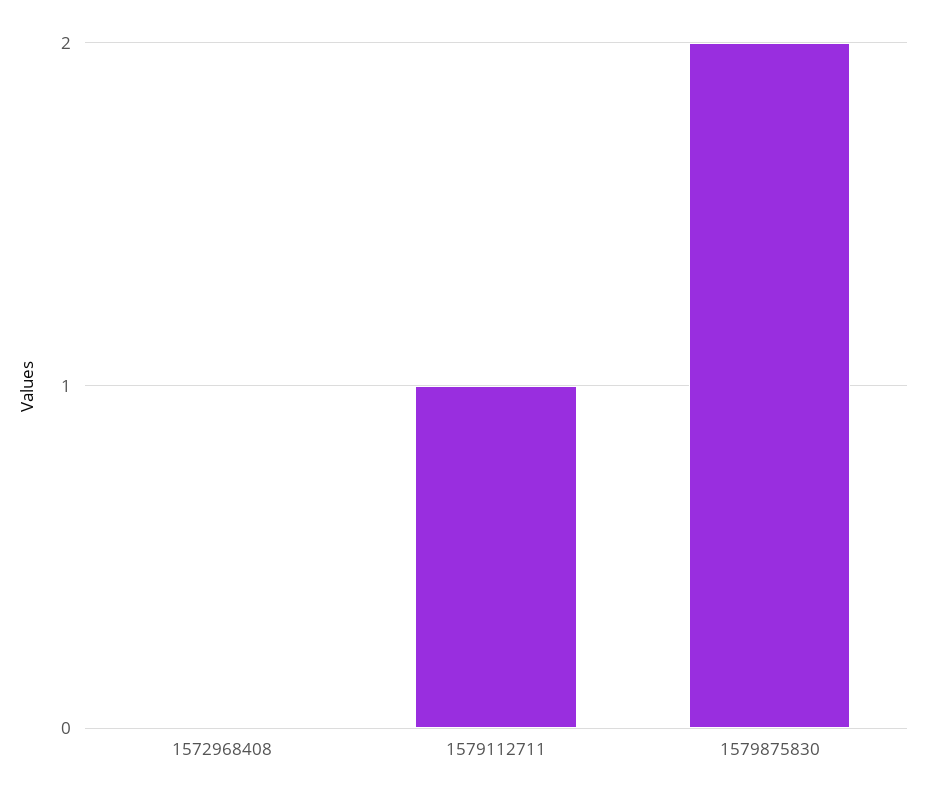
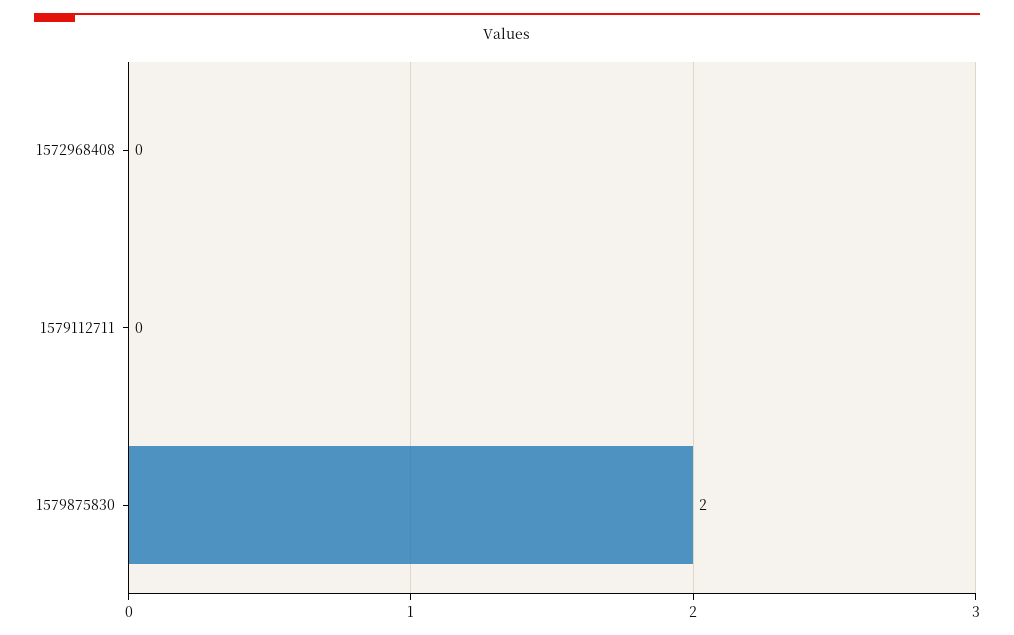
  {
    "1572968408": 0,
-   "1579112711": 1,
+   "1579112711": 0,
    "1579875830": 2
  }

